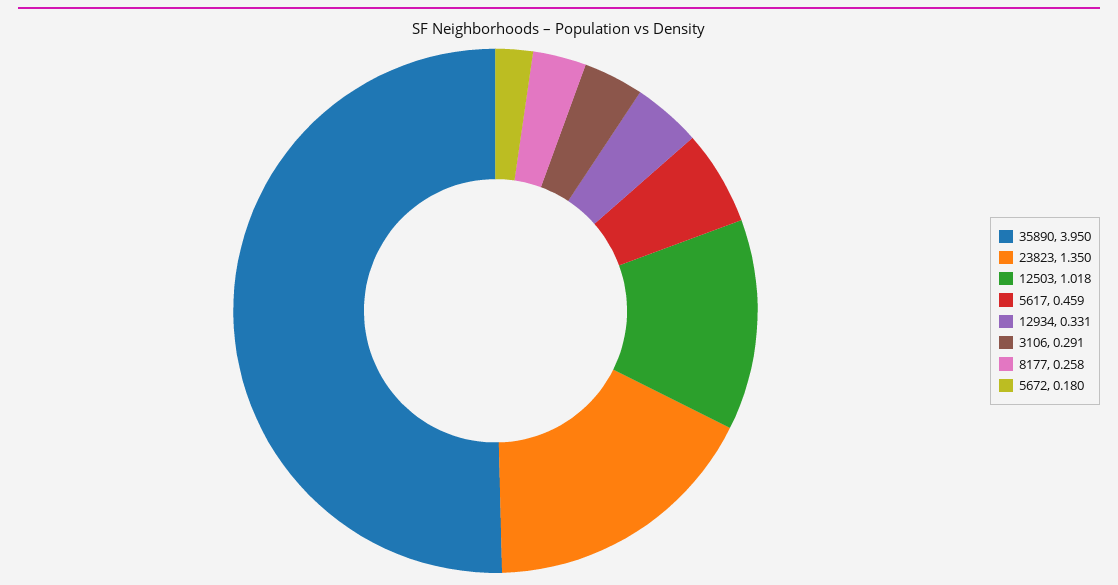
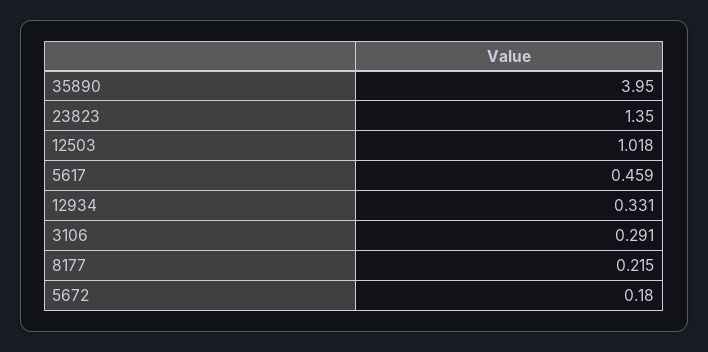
  {
    "35890": 3.95,
    "23823": 1.35,
    "12503": 1.018,
    "5617": 0.459,
    "12934": 0.331,
    "3106": 0.291,
-   "8177": 0.258,
+   "8177": 0.215,
    "5672": 0.18
  }

